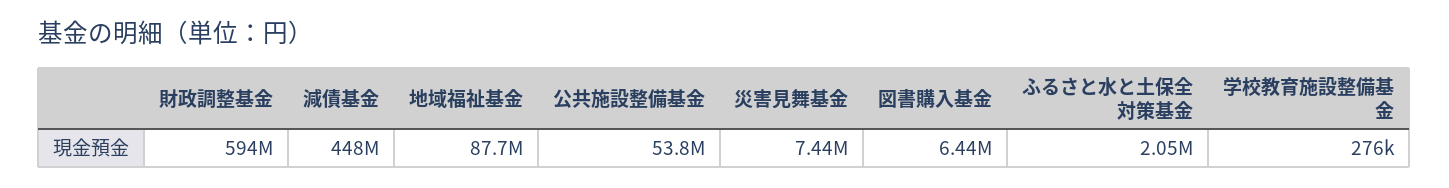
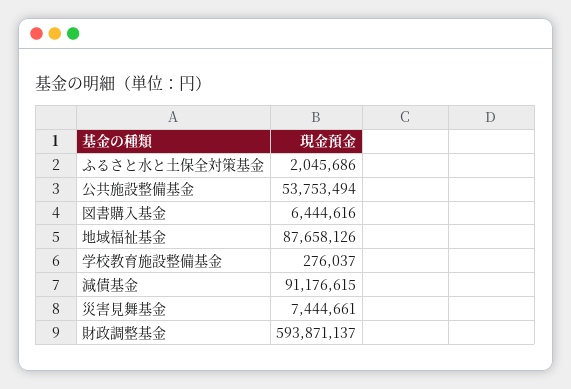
  {
    "財政調整基金": 593871137,
-   "減債基金": 448000000,
+   "減債基金": 91176615,
    "地域福祉基金": 87658126,
    "公共施設整備基金": 53753494,
    "災害見舞基金": 7444661,
    "図書購入基金": 6444616,
    "ふるさと水と土保全対策基金": 2045686,
    "学校教育施設整備基金": 276037
  }

